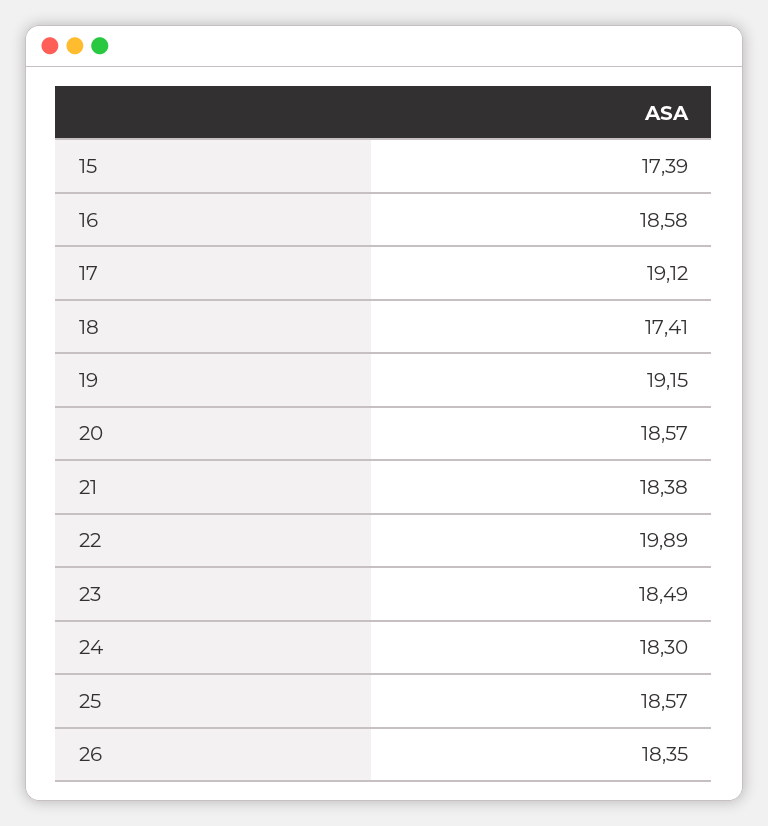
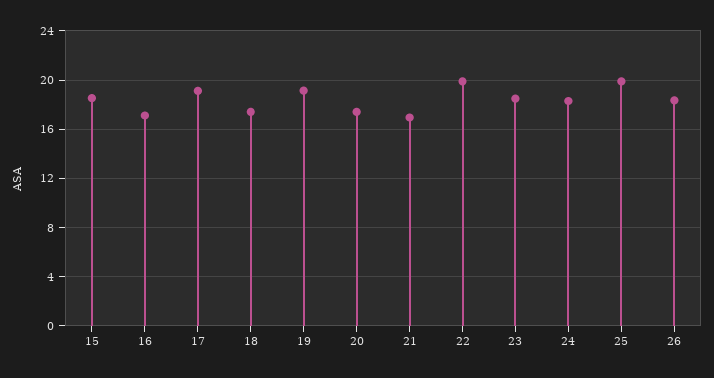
  {
-   "15": 17.39,
+   "15": 18.5,
-   "16": 18.58,
+   "16": 17,
    "17": 19.12,
    "18": 17.41,
    "19": 19.15,
-   "20": 18.57,
+   "20": 17.5,
-   "21": 18.38,
+   "21": 17,
    "22": 19.89,
    "23": 18.49,
    "24": 18.3,
-   "25": 18.57,
+   "25": 20,
    "26": 18.35
  }

